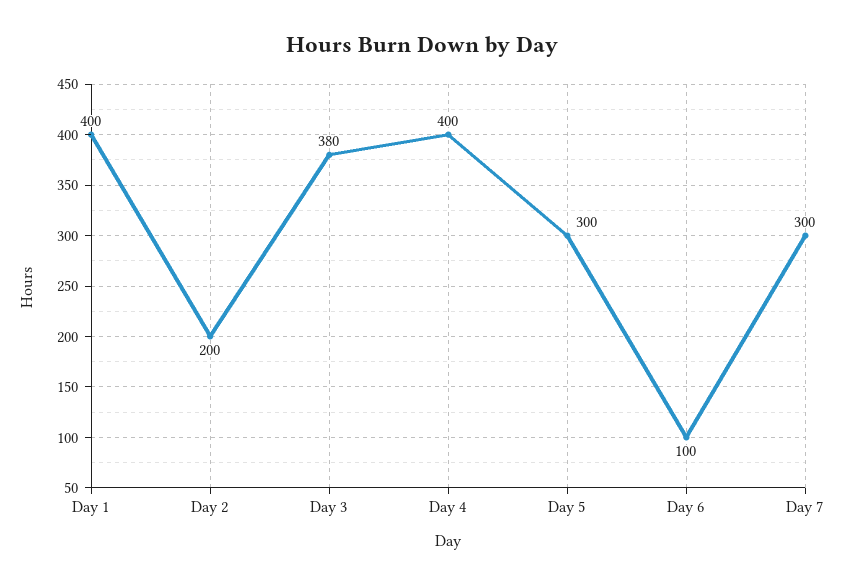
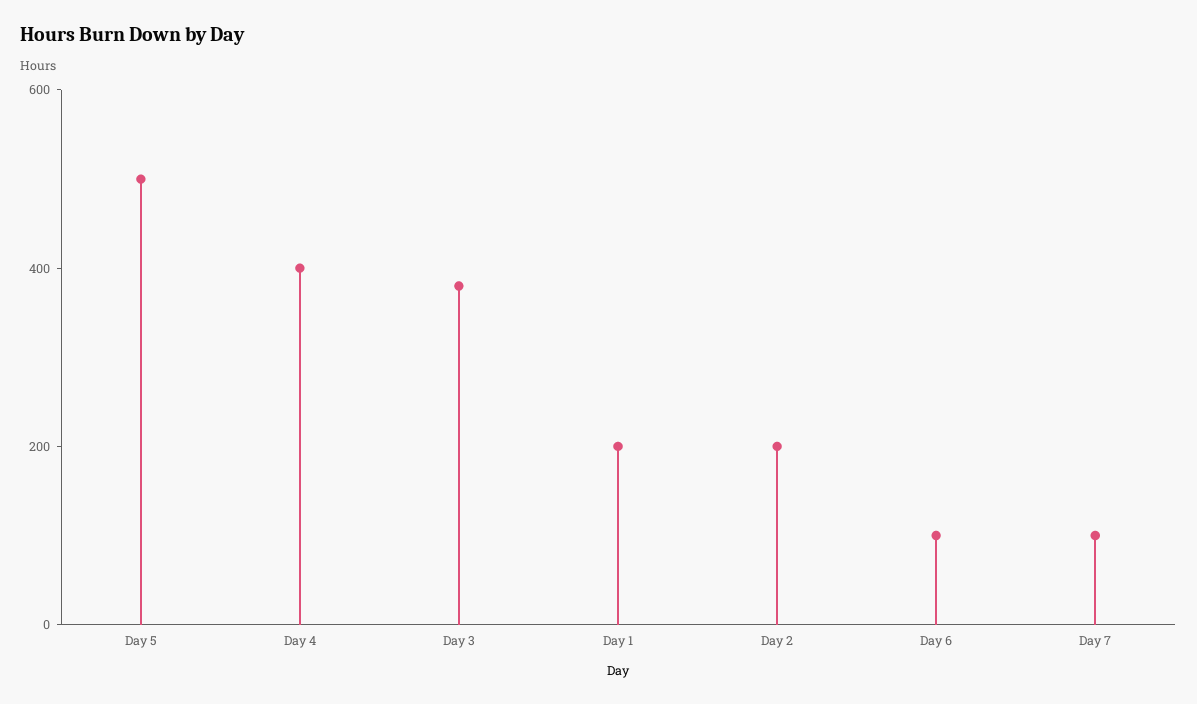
  {
-   "Day 1": 400,
+   "Day 1": 200,
    "Day 2": 200,
    "Day 3": 380,
    "Day 4": 400,
-   "Day 5": 300,
+   "Day 5": 500,
    "Day 6": 100,
-   "Day 7": 300
+   "Day 7": 100
  }

